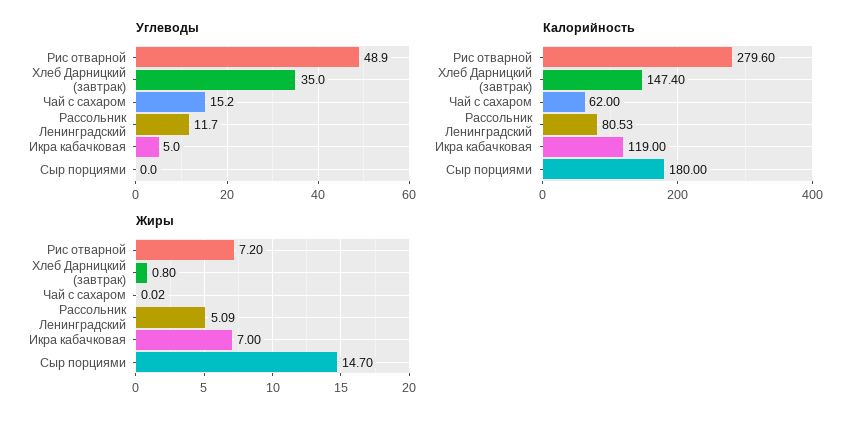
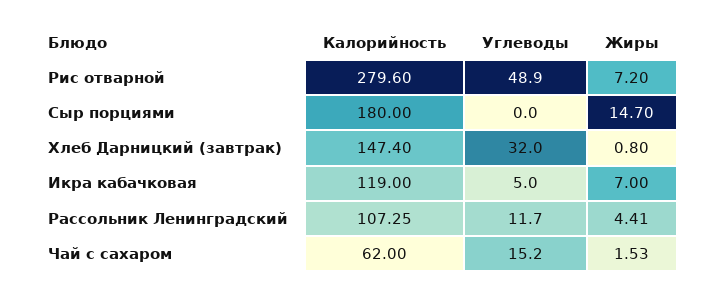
  {
    "Углеводы": {
      "Рис отварной": 48.9,
-     "Хлеб Дарницкий (завтрак)": 35,
+     "Хлеб Дарницкий (завтрак)": 32,
      "Чай с сахаром": 15.2,
      "Рассольник Ленинградский": 11.7,
      "Икра кабачковая": 5,
      "Сыр порциями": 0
    },
    "Калорийность": {
      "Рис отварной": 279.6,
      "Хлеб Дарницкий (завтрак)": 147.4,
      "Чай с сахаром": 62,
-     "Рассольник Ленинградский": 80.53,
+     "Рассольник Ленинградский": 107.25,
      "Икра кабачковая": 119,
      "Сыр порциями": 180
    },
    "Жиры": {
      "Рис отварной": 7.2,
      "Хлеб Дарницкий (завтрак)": 0.8,
-     "Чай с сахаром": 0.02,
+     "Чай с сахаром": 1.53,
-     "Рассольник Ленинградский": 5.09,
+     "Рассольник Ленинградский": 4.41,
      "Икра кабачковая": 7,
      "Сыр порциями": 14.7
    }
  }

